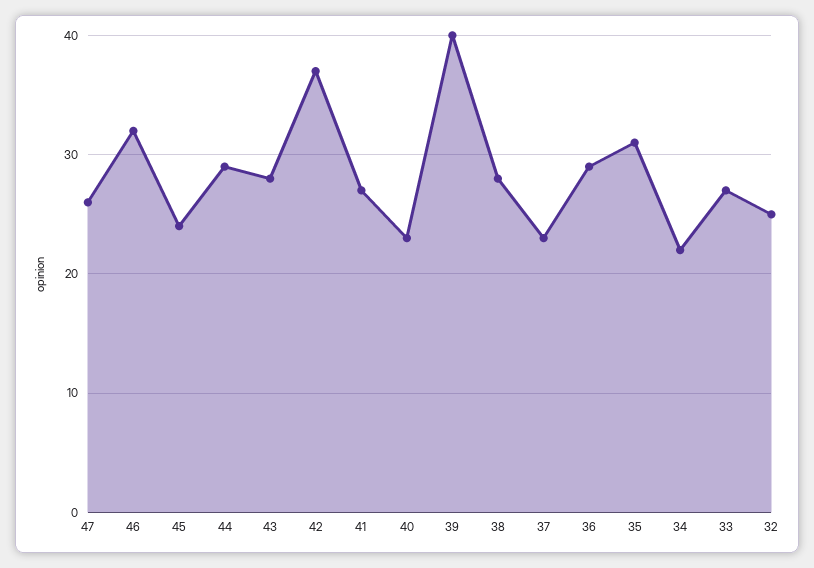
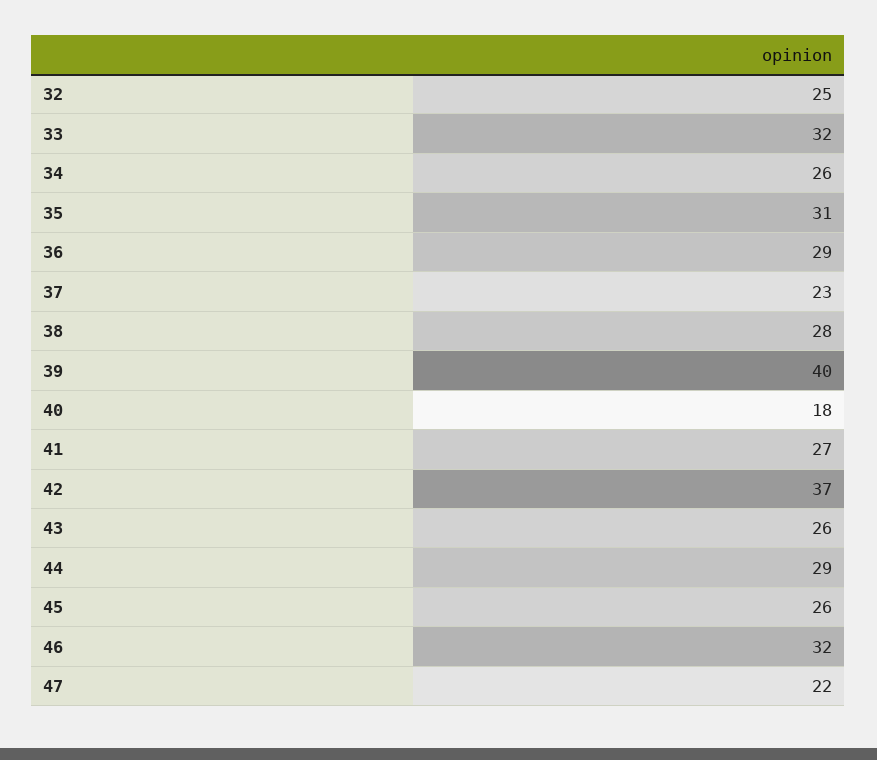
  {
-   "47": 26,
+   "47": 22,
    "46": 32,
-   "45": 24,
+   "45": 26,
    "44": 29,
-   "43": 28,
+   "43": 26,
    "42": 37,
    "41": 27,
-   "40": 23,
+   "40": 18,
    "39": 40,
    "38": 28,
    "37": 23,
    "36": 29,
    "35": 31,
-   "34": 22,
+   "34": 26,
-   "33": 27,
+   "33": 32,
    "32": 25
  }

